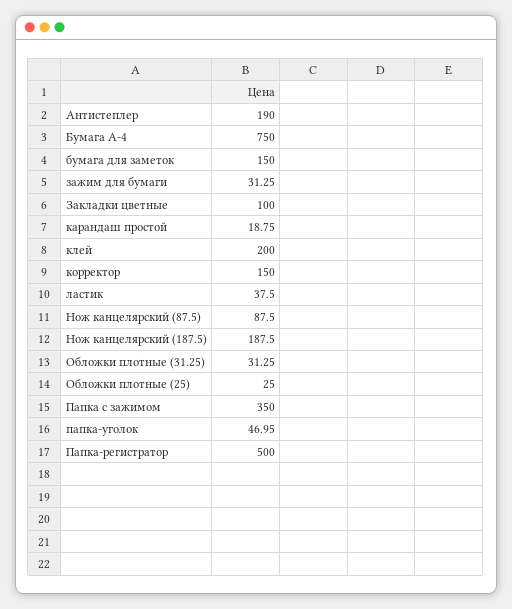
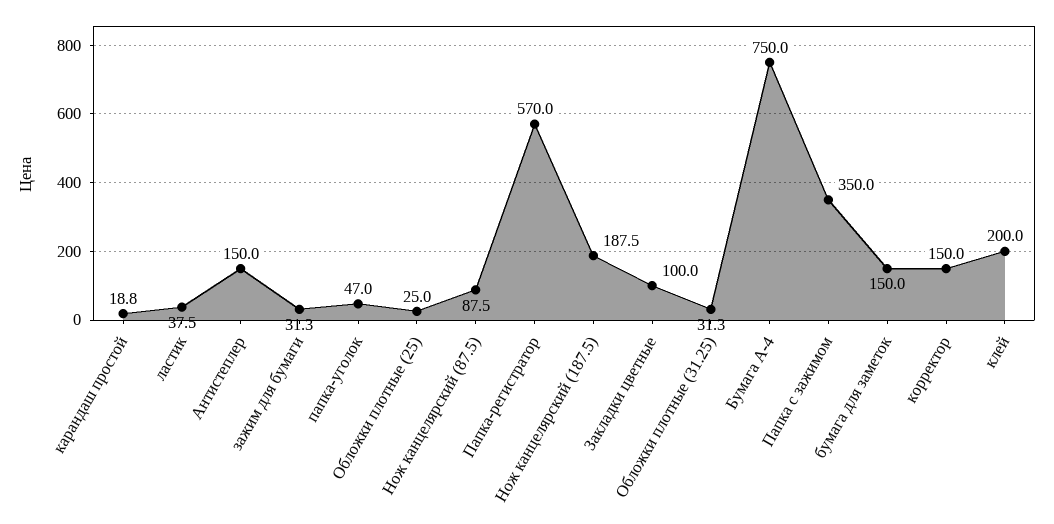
  {
-   "Антистеплер": 190,
+   "Антистеплер": 150,
    "Бумага А-4": 750,
    "бумага для заметок": 150,
    "зажим для бумаги": 31.25,
    "Закладки цветные": 100,
    "карандаш простой": 18.75,
    "клей": 200,
    "корректор": 150,
    "ластик": 37.5,
    "Нож канцелярский (87.5)": 87.5,
    "Нож канцелярский (187.5)": 187.5,
    "Обложки плотные (31.25)": 31.25,
    "Обложки плотные (25)": 25,
    "Папка с зажимом": 350,
    "папка-уголок": 46.95,
-   "Папка-регистратор": 500
+   "Папка-регистратор": 570
  }

